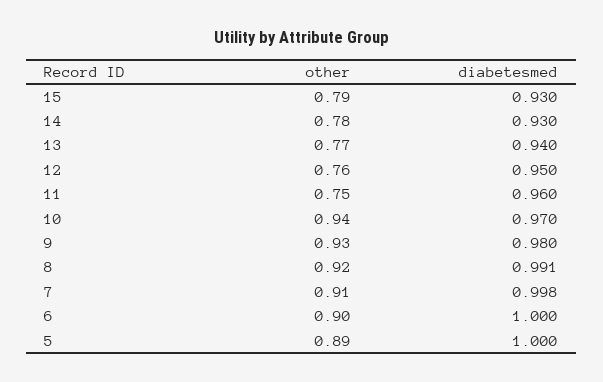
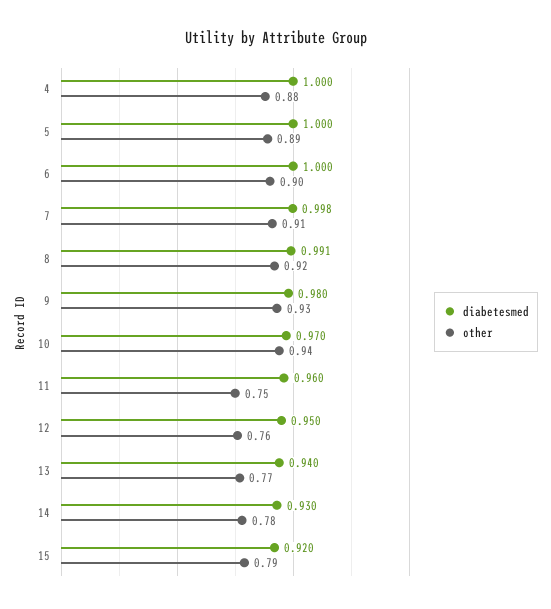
  {
    "other": {
      "15": 0.79,
      "14": 0.78,
      "13": 0.77,
      "12": 0.76,
      "11": 0.75,
      "10": 0.94,
      "9": 0.93,
      "8": 0.92,
      "7": 0.91,
      "6": 0.9,
-     "5": 0.89
+     "5": 0.89,
+     "4": 0.88
    },
    "diabetesmed": {
-     "15": 0.93,
+     "15": 0.92,
      "14": 0.93,
      "13": 0.94,
      "12": 0.95,
      "11": 0.96,
      "10": 0.97,
      "9": 0.98,
      "8": 0.991,
      "7": 0.998,
      "6": 1,
-     "5": 1
+     "5": 1,
+     "4": 1
    }
  }

